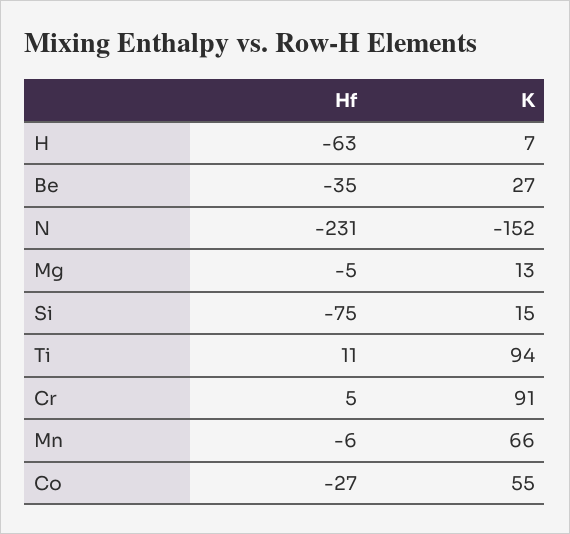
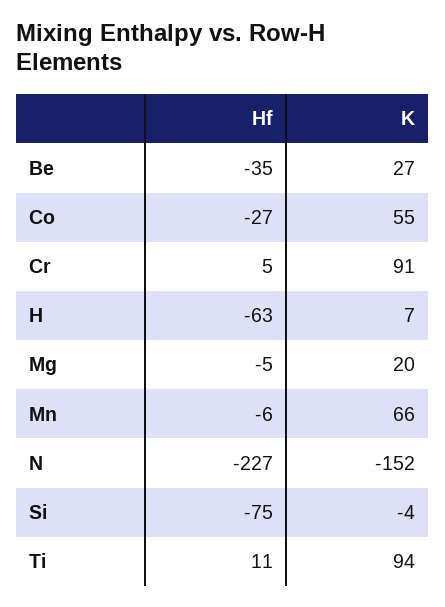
  {
    "Hf": {
      "H": -63,
      "Be": -35,
-     "N": -231,
+     "N": -227,
      "Mg": -5,
      "Si": -75,
      "Ti": 11,
      "Cr": 5,
      "Mn": -6,
      "Co": -27
    },
    "K": {
      "H": 7,
      "Be": 27,
      "N": -152,
-     "Mg": 13,
+     "Mg": 20,
-     "Si": 15,
+     "Si": -4,
      "Ti": 94,
      "Cr": 91,
      "Mn": 66,
      "Co": 55
    }
  }

